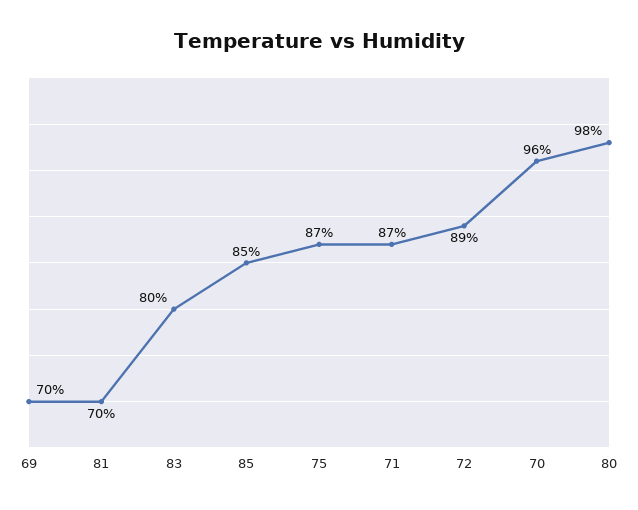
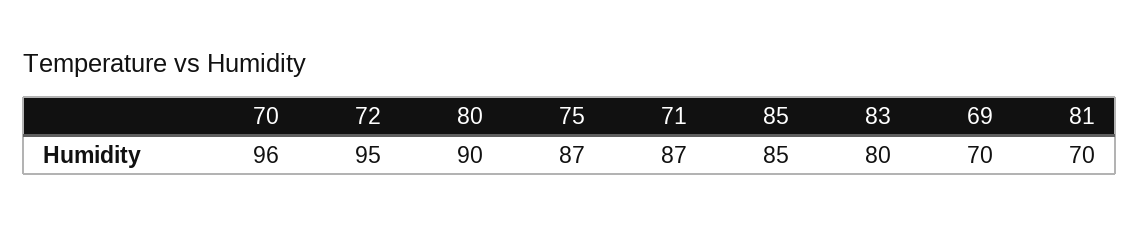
  {
    "69": 70,
    "81": 70,
    "83": 80,
    "85": 85,
    "75": 87,
    "71": 87,
-   "72": 89,
+   "72": 95,
    "70": 96,
-   "80": 98
+   "80": 90
  }

